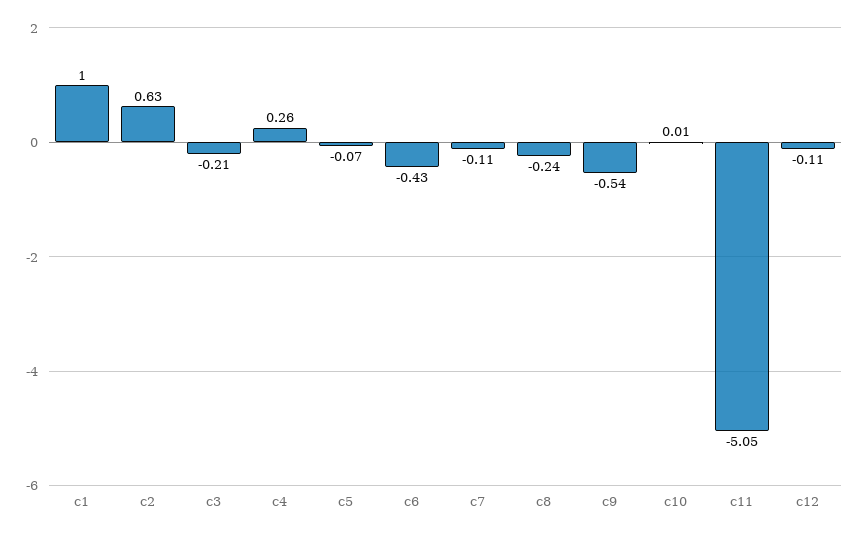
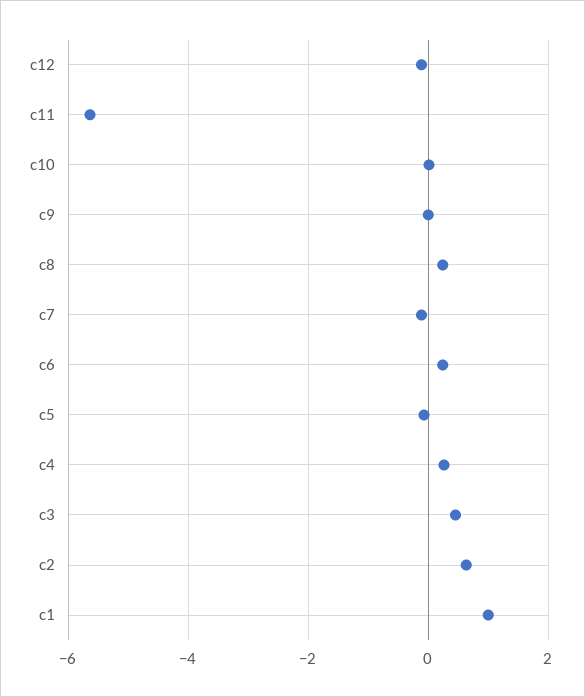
  {
    "c1": 1,
    "c2": 0.63,
-   "c3": -0.21,
+   "c3": 0.4,
    "c4": 0.26,
    "c5": -0.07,
-   "c6": -0.43,
+   "c6": 0.2,
    "c7": -0.11,
-   "c8": -0.24,
+   "c8": 0.2,
-   "c9": -0.54,
+   "c9": 0,
    "c10": 0.01,
-   "c11": -5.05,
+   "c11": -5.6,
    "c12": -0.11
  }

